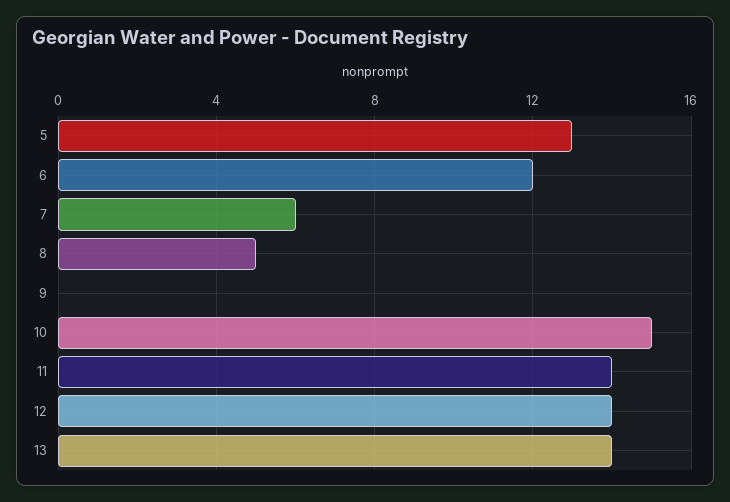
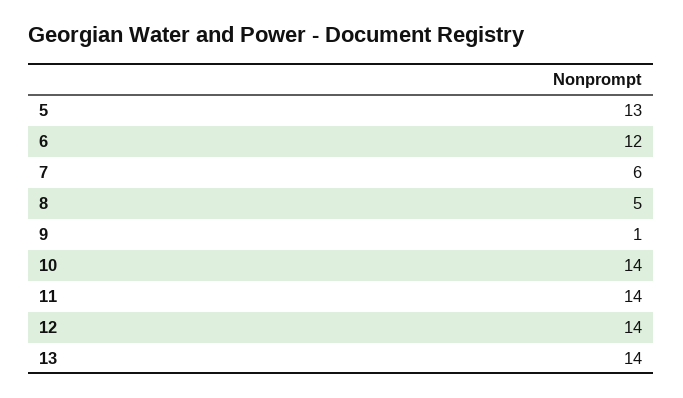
  {
    "5": 13,
    "6": 12,
    "7": 6,
    "8": 5,
-   "9": 0,
+   "9": 1,
-   "10": 15,
+   "10": 14,
    "11": 14,
    "12": 14,
    "13": 14
  }

